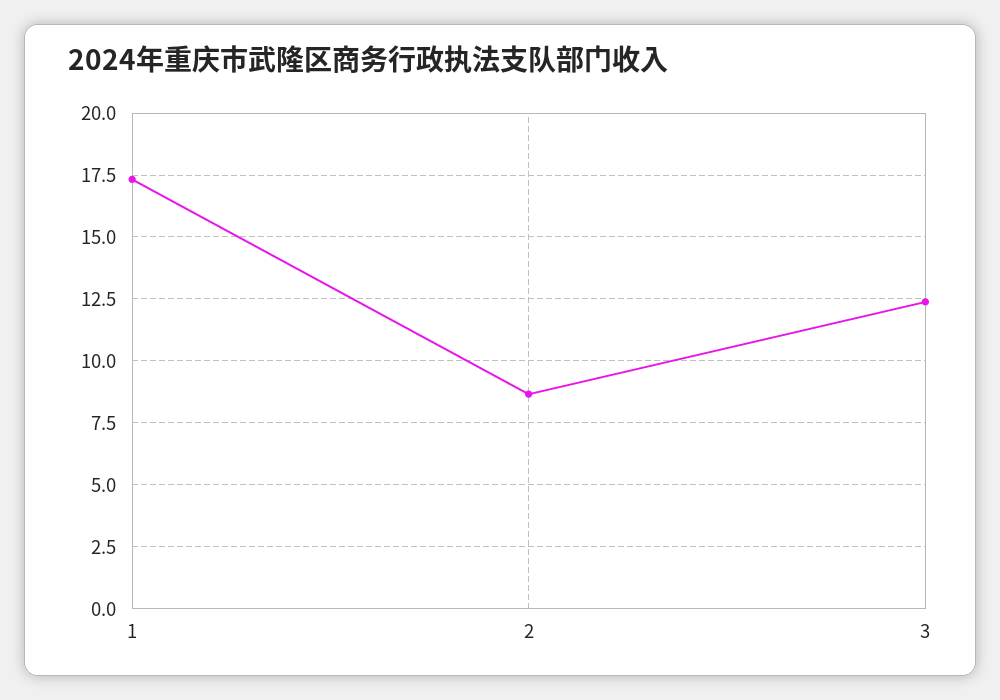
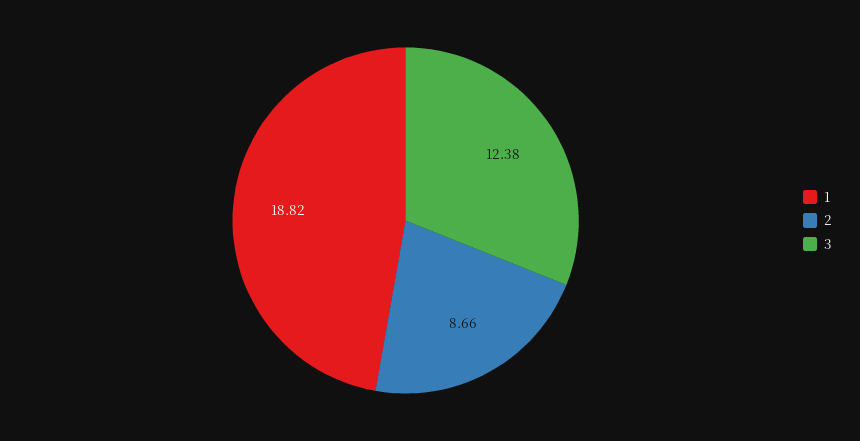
  {
-   "1": 17.25,
+   "1": 18.82,
    "2": 8.66,
    "3": 12.38
  }

